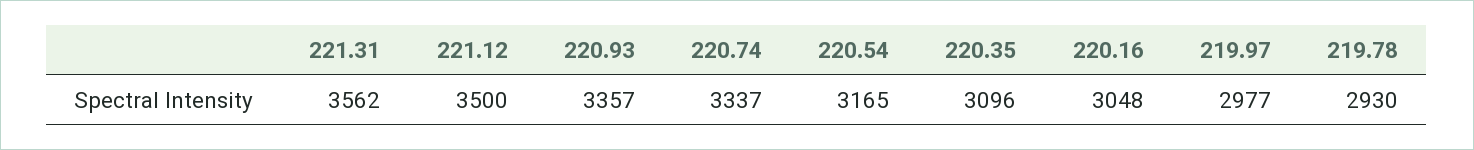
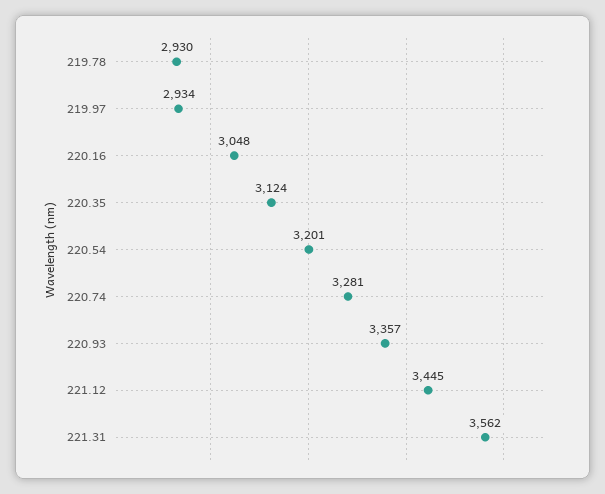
  {
    "221.31": 3562,
-   "221.12": 3500,
+   "221.12": 3445,
    "220.93": 3357,
-   "220.74": 3337,
+   "220.74": 3281,
-   "220.54": 3165,
+   "220.54": 3201,
-   "220.35": 3096,
+   "220.35": 3124,
    "220.16": 3048,
-   "219.97": 2977,
+   "219.97": 2934,
    "219.78": 2930
  }

